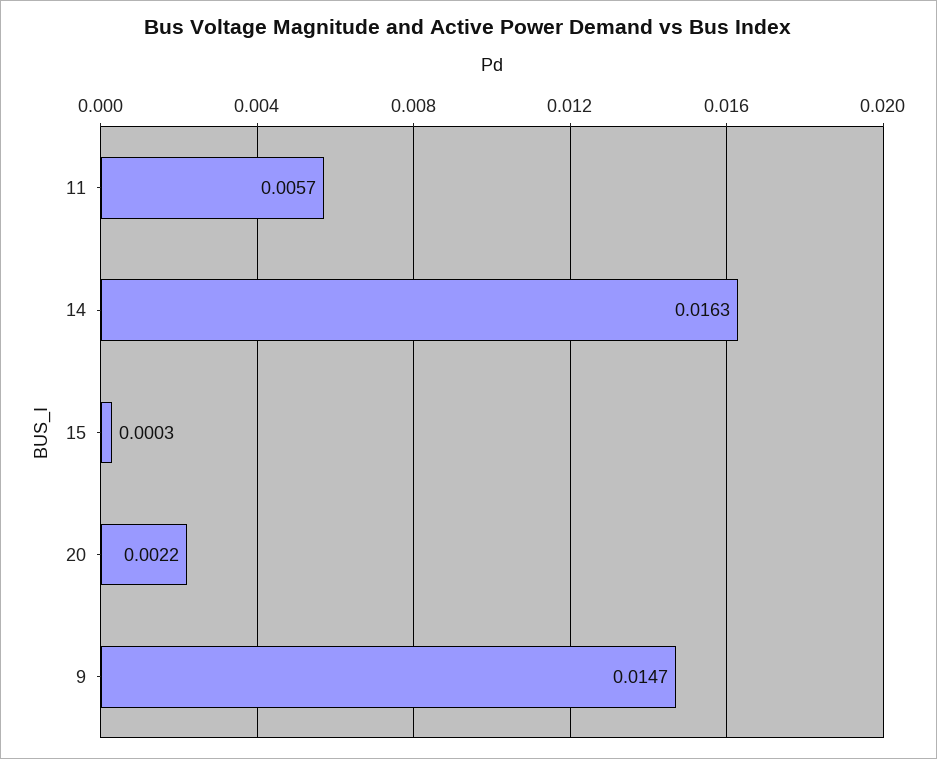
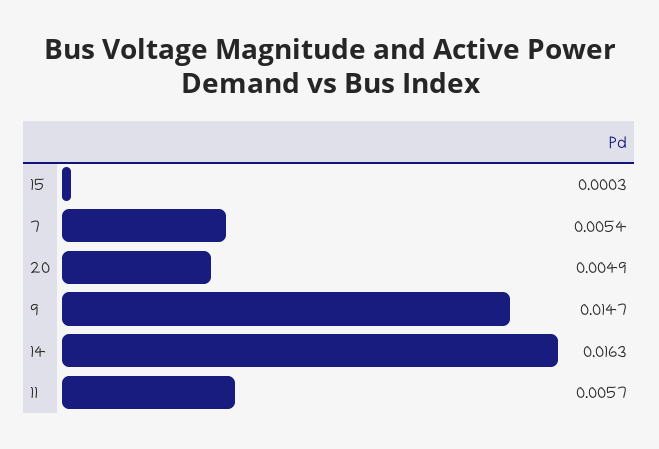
  {
    "11": 0.0057,
    "14": 0.0163,
    "15": 0.0003,
-   "20": 0.0022,
+   "20": 0.0049,
-   "9": 0.0147
+   "9": 0.0147,
+   "7": 0.0054
  }

